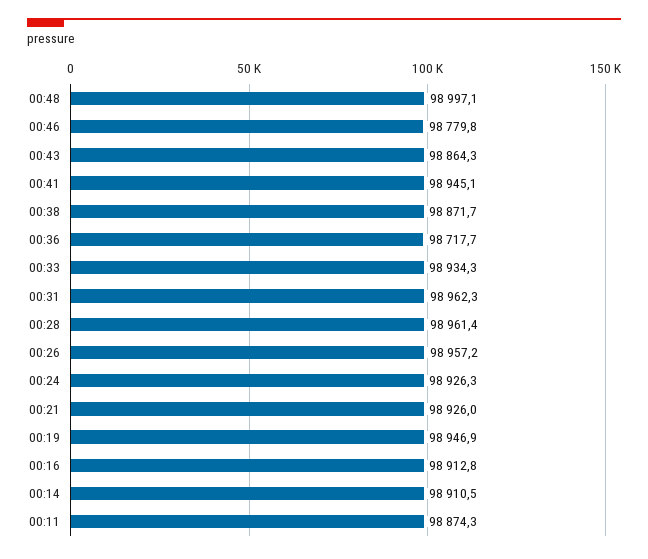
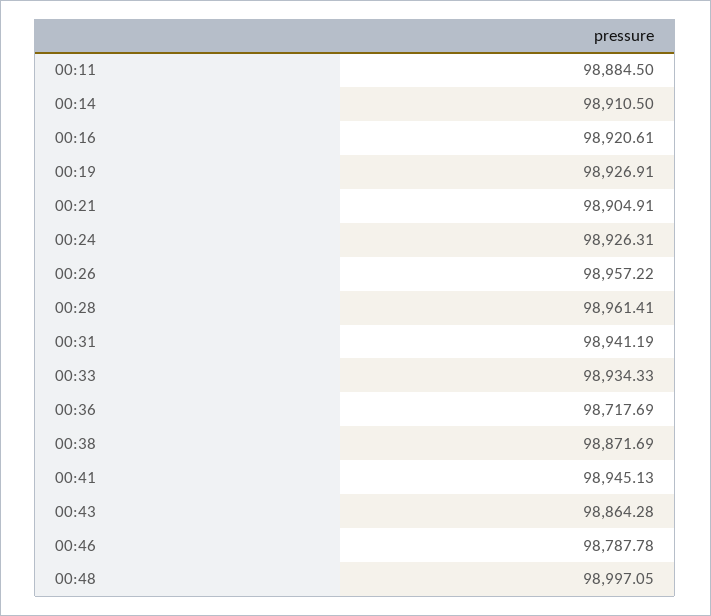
  {
    "00:48": 98997.05,
-   "00:46": 98779.8,
+   "00:46": 98787.78,
    "00:43": 98864.28,
    "00:41": 98945.13,
    "00:38": 98871.69,
    "00:36": 98717.69,
    "00:33": 98934.33,
-   "00:31": 98962.3,
+   "00:31": 98941.19,
    "00:28": 98961.41,
    "00:26": 98957.22,
    "00:24": 98926.31,
-   "00:21": 98926,
+   "00:21": 98904.91,
-   "00:19": 98946.9,
+   "00:19": 98926.91,
-   "00:16": 98912.8,
+   "00:16": 98920.61,
    "00:14": 98910.5,
-   "00:11": 98874.3
+   "00:11": 98884.5
  }

